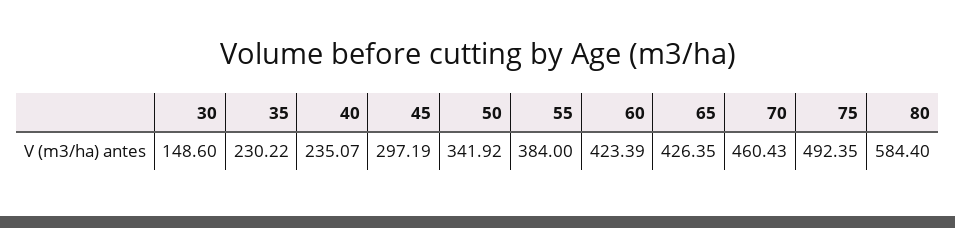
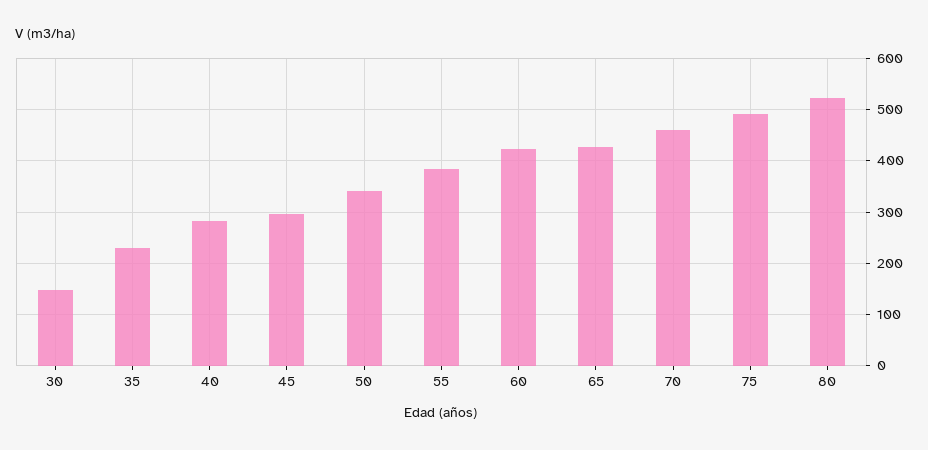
  {
    "30": 148.6,
    "35": 230.22,
-   "40": 235.07,
+   "40": 280,
    "45": 297.19,
    "50": 341.92,
    "55": 384,
    "60": 423.39,
    "65": 426.35,
    "70": 460.43,
    "75": 492.35,
-   "80": 584.4
+   "80": 520
  }

